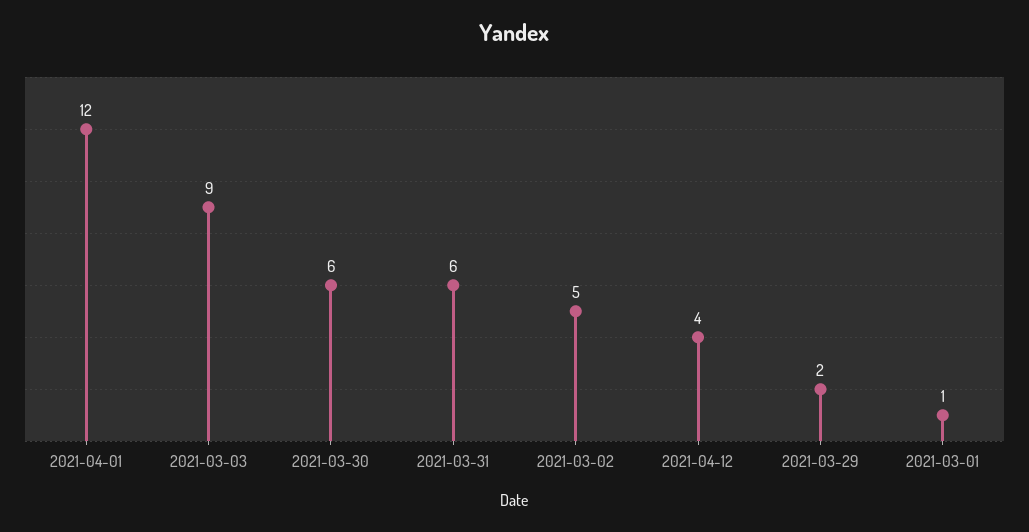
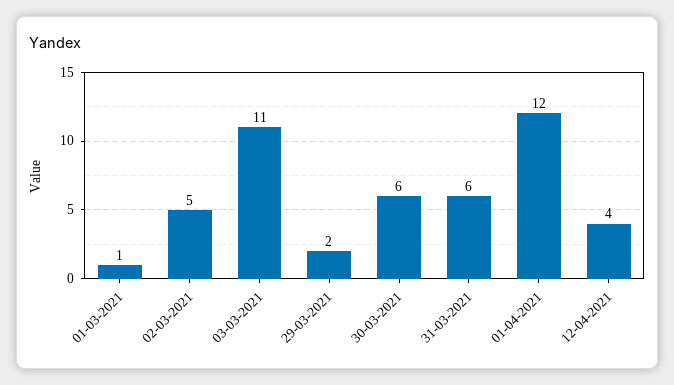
  {
    "2021-04-01": 12,
-   "2021-03-03": 9,
+   "2021-03-03": 11,
    "2021-03-30": 6,
    "2021-03-31": 6,
    "2021-03-02": 5,
    "2021-04-12": 4,
    "2021-03-29": 2,
    "2021-03-01": 1
  }

